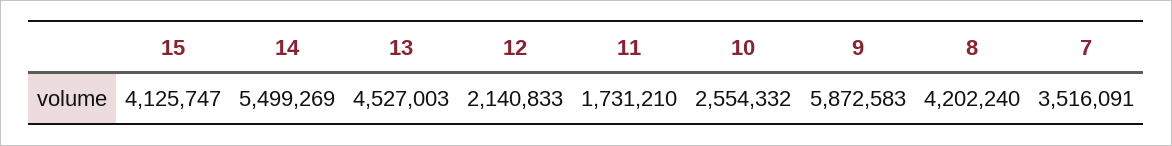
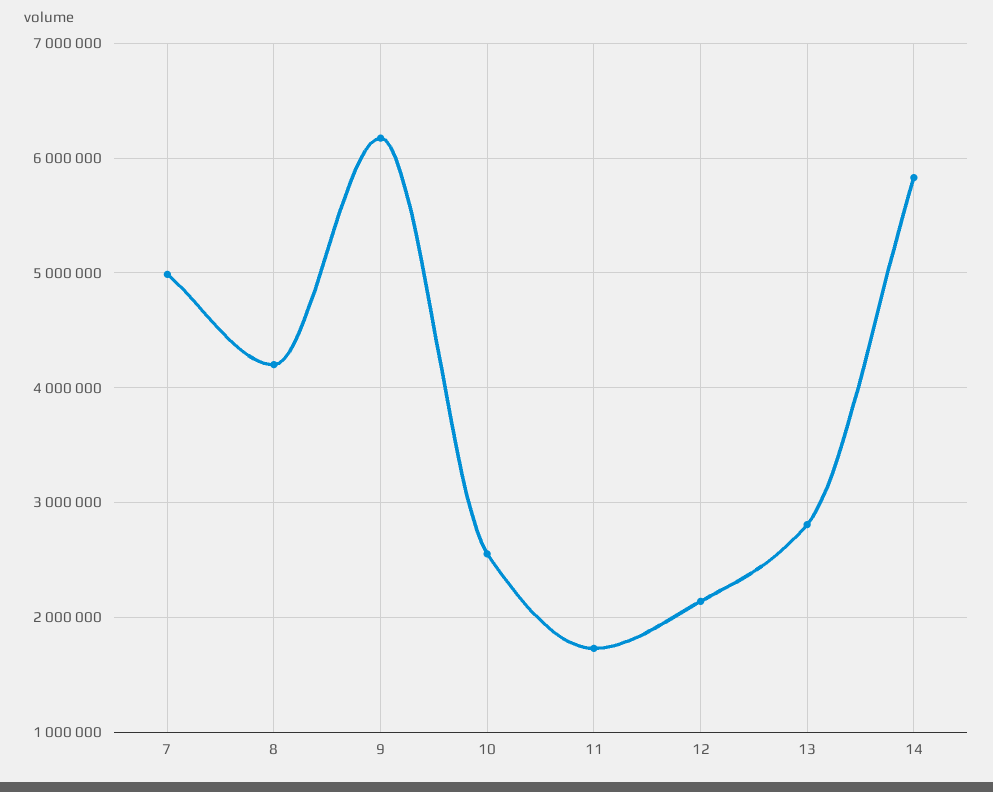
  {
-   "15": 4125747,
-   "14": 5499269,
+   "14": 5800000,
-   "13": 4527003,
+   "13": 2800000,
    "12": 2140833,
    "11": 1731210,
    "10": 2554332,
-   "9": 5872583,
+   "9": 6200000,
    "8": 4202240,
-   "7": 3516091
+   "7": 5000000
  }

